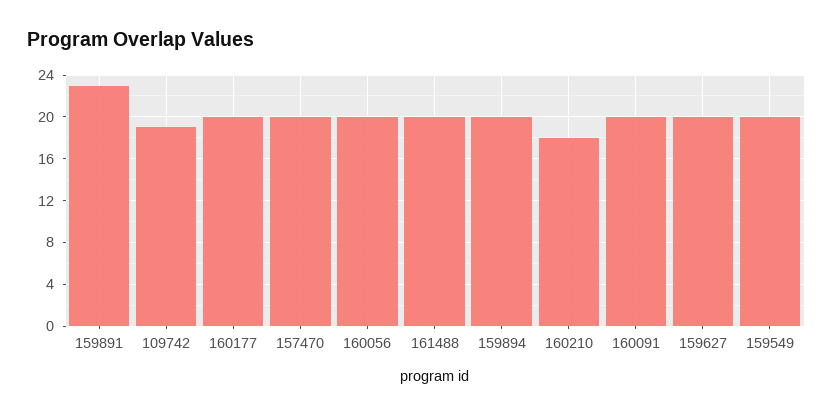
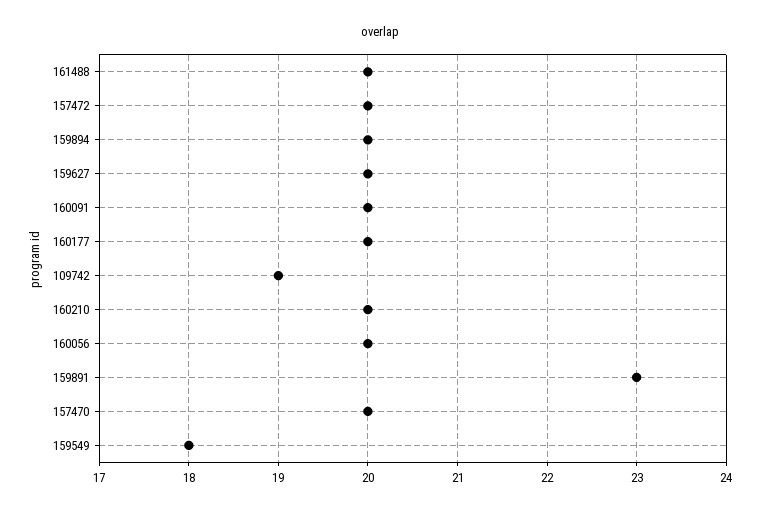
  {
    "159891": 23,
    "109742": 19,
    "160177": 20,
    "157470": 20,
    "160056": 20,
    "161488": 20,
    "159894": 20,
-   "160210": 18,
+   "160210": 20,
    "160091": 20,
    "159627": 20,
-   "159549": 20
+   "159549": 18,
+   "157472": 20
  }

